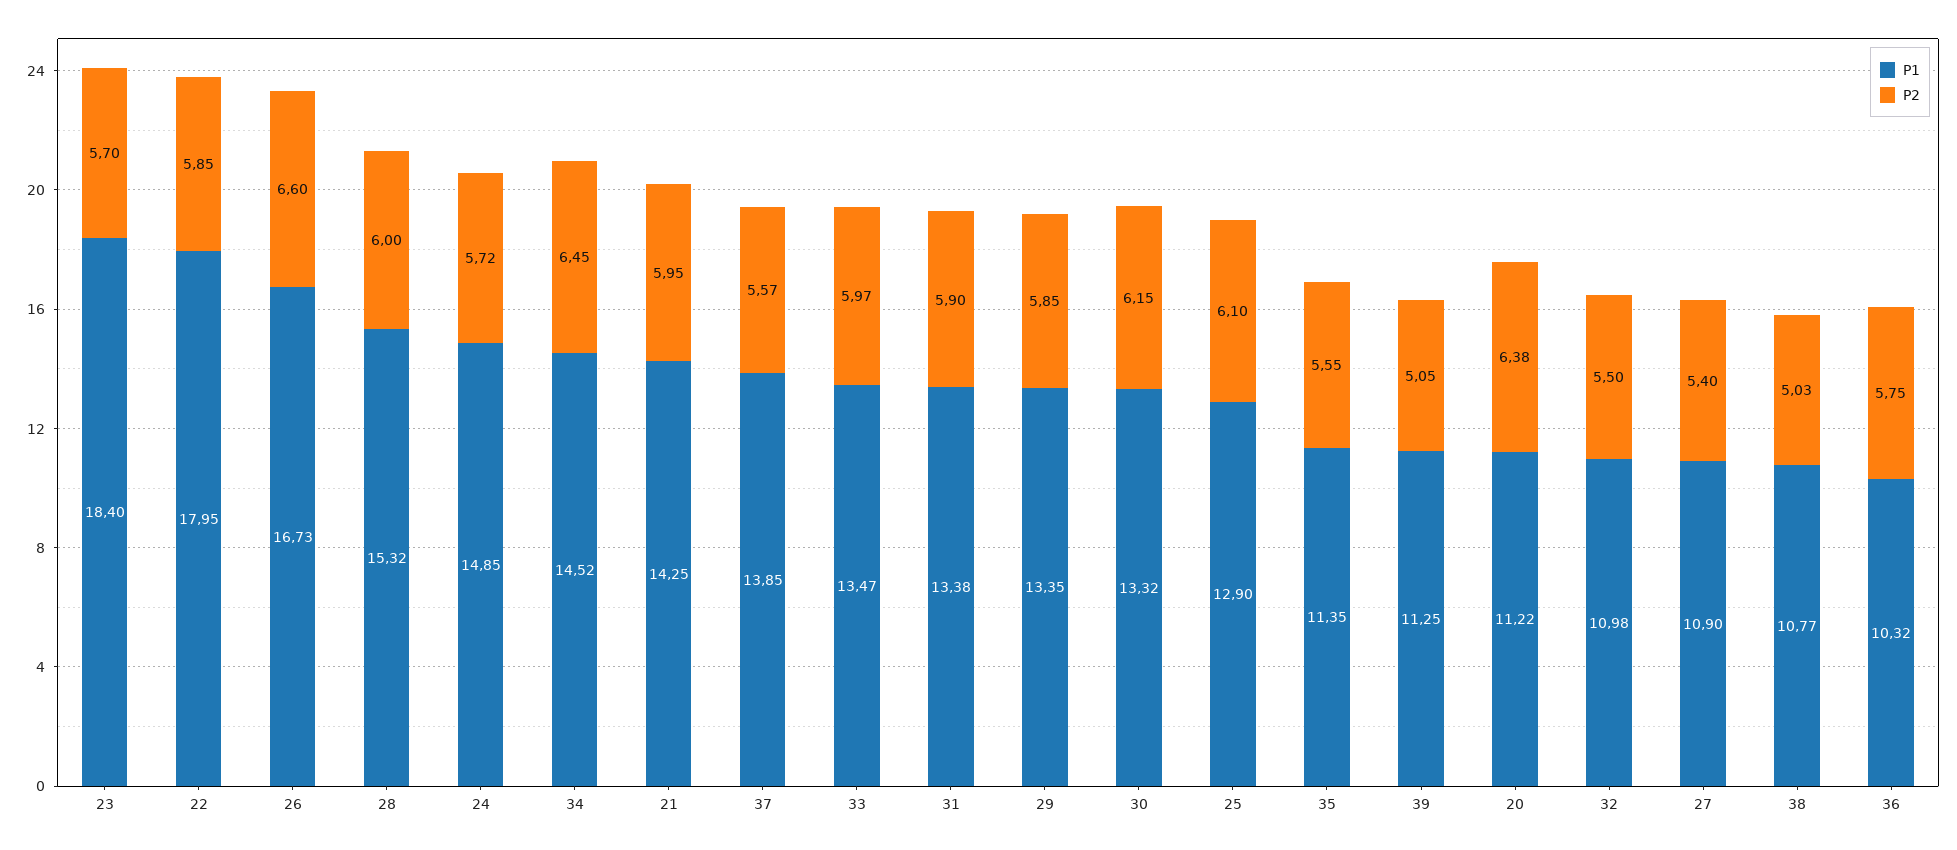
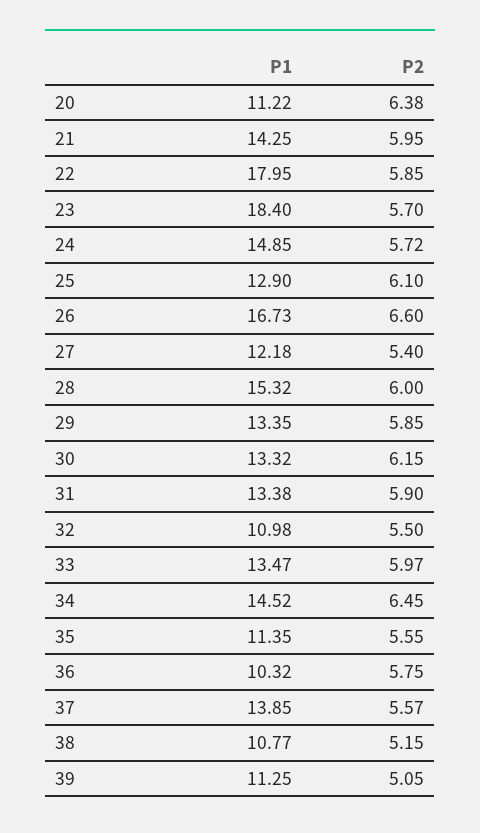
  {
    "P1": {
      "23": 18.4,
      "22": 17.95,
      "26": 16.73,
      "28": 15.32,
      "24": 14.85,
      "34": 14.52,
      "21": 14.25,
      "37": 13.85,
      "33": 13.47,
      "31": 13.38,
      "29": 13.35,
      "30": 13.32,
      "25": 12.9,
      "35": 11.35,
      "39": 11.25,
      "20": 11.22,
      "32": 10.98,
-     "27": 10.9,
+     "27": 12.18,
      "38": 10.77,
      "36": 10.32
    },
    "P2": {
      "23": 5.7,
      "22": 5.85,
      "26": 6.6,
      "28": 6,
      "24": 5.72,
      "34": 6.45,
      "21": 5.95,
      "37": 5.57,
      "33": 5.97,
      "31": 5.9,
      "29": 5.85,
      "30": 6.15,
      "25": 6.1,
      "35": 5.55,
      "39": 5.05,
      "20": 6.38,
      "32": 5.5,
      "27": 5.4,
-     "38": 5.03,
+     "38": 5.15,
      "36": 5.75
    }
  }

